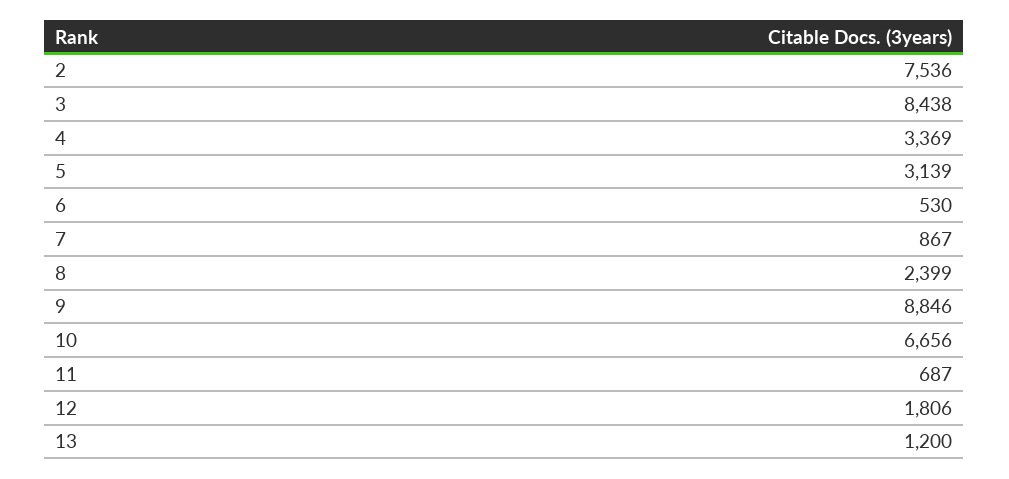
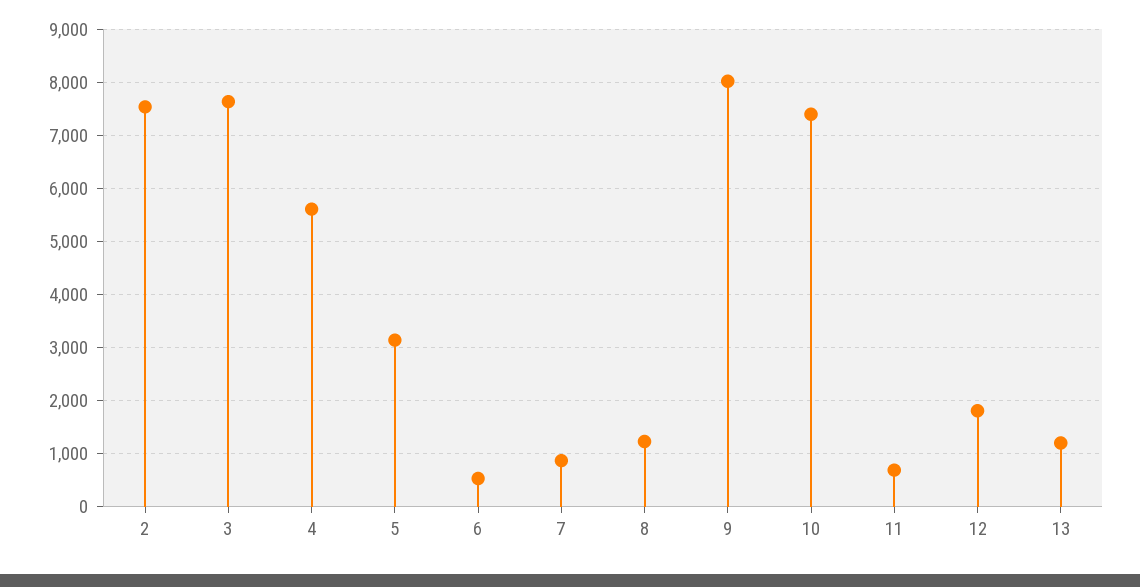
  {
    "2": 7536,
-   "3": 8438,
+   "3": 7600,
-   "4": 3369,
+   "4": 5600,
    "5": 3139,
    "6": 530,
    "7": 867,
-   "8": 2399,
+   "8": 1200,
-   "9": 8846,
+   "9": 8000,
-   "10": 6656,
+   "10": 7400,
    "11": 687,
    "12": 1806,
    "13": 1200
  }

